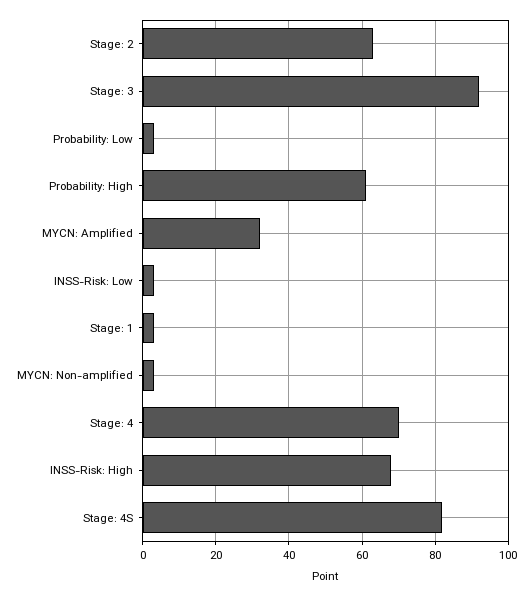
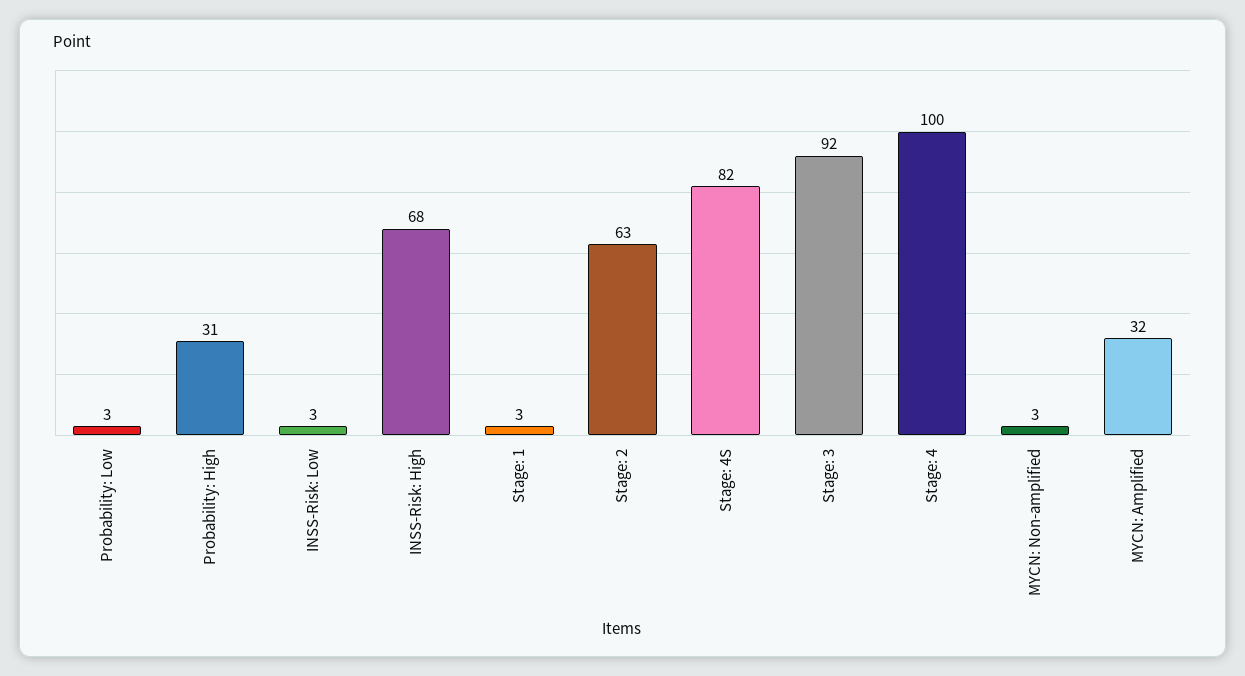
  {
    "Stage: 2": 63,
    "Stage: 3": 92,
    "Probability: Low": 3,
-   "Probability: High": 60,
+   "Probability: High": 31,
    "MYCN: Amplified": 32,
    "INSS-Risk: Low": 3,
    "Stage: 1": 3,
    "MYCN: Non-amplified": 3,
-   "Stage: 4": 70,
+   "Stage: 4": 100,
    "INSS-Risk: High": 68,
    "Stage: 4S": 82
  }

